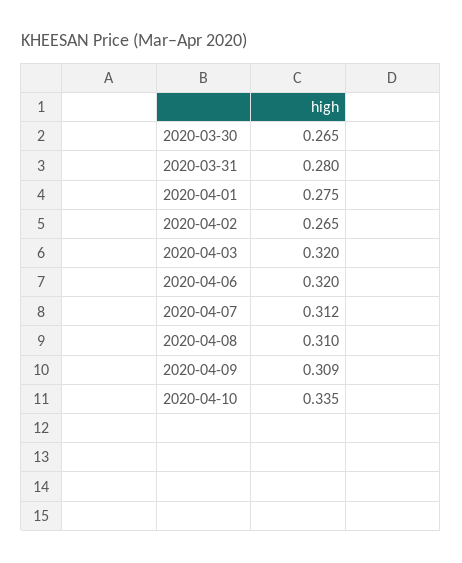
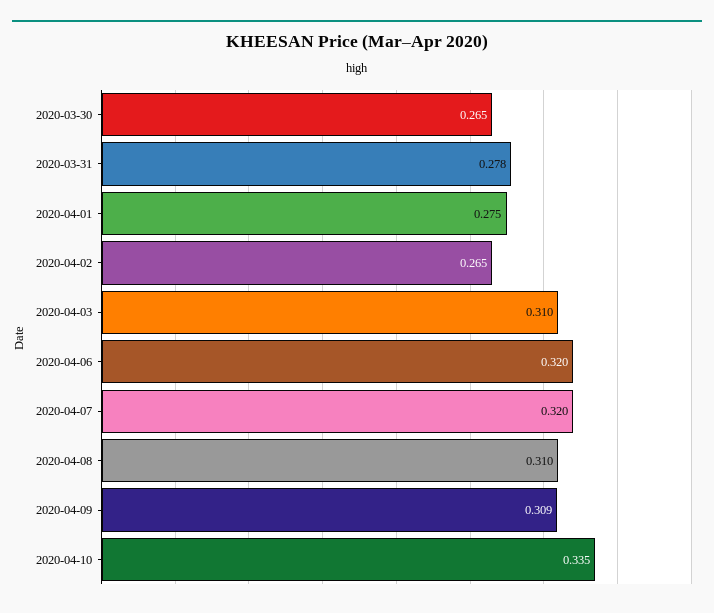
  {
    "2020-03-30": 0.265,
-   "2020-03-31": 0.28,
+   "2020-03-31": 0.278,
    "2020-04-01": 0.275,
    "2020-04-02": 0.265,
-   "2020-04-03": 0.32,
+   "2020-04-03": 0.31,
    "2020-04-06": 0.32,
-   "2020-04-07": 0.312,
+   "2020-04-07": 0.32,
    "2020-04-08": 0.31,
    "2020-04-09": 0.309,
    "2020-04-10": 0.335
  }

